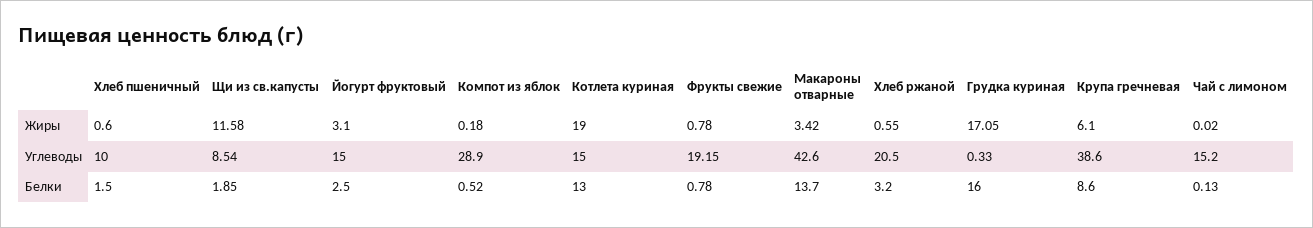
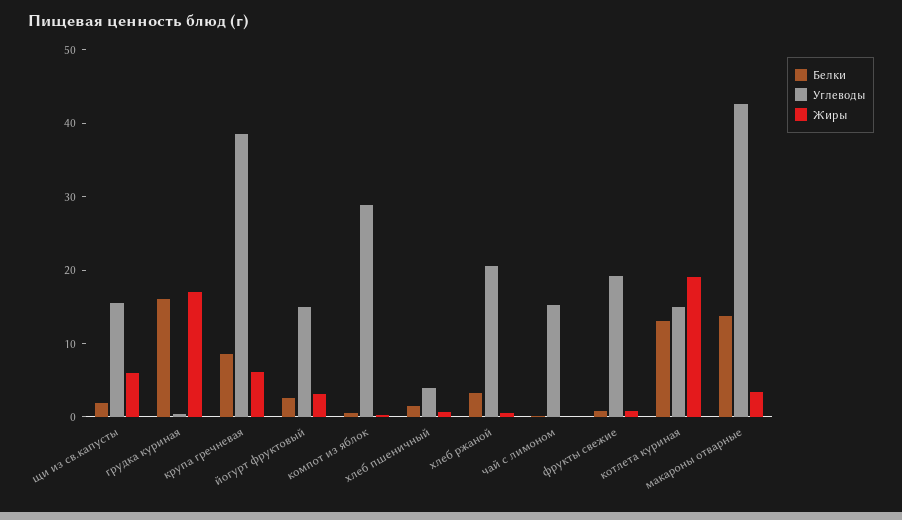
  {
    "Жиры": {
      "Хлеб пшеничный": 0.6,
-     "Щи из св.капусты": 11.58,
+     "Щи из св.капусты": 6,
      "Йогурт фруктовый": 3.1,
      "Компот из яблок": 0.18,
      "Котлета куриная": 19,
      "Фрукты свежие": 0.78,
      "Макароны отварные": 3.42,
      "Хлеб ржаной": 0.55,
      "Грудка куриная": 17.05,
      "Крупа гречневая": 6.1,
      "Чай с лимоном": 0.02
    },
    "Углеводы": {
-     "Хлеб пшеничный": 10,
+     "Хлеб пшеничный": 4,
-     "Щи из св.капусты": 8.54,
+     "Щи из св.капусты": 16,
      "Йогурт фруктовый": 15,
      "Компот из яблок": 28.9,
      "Котлета куриная": 15,
      "Фрукты свежие": 19.15,
      "Макароны отварные": 42.6,
      "Хлеб ржаной": 20.5,
      "Грудка куриная": 0.33,
      "Крупа гречневая": 38.6,
      "Чай с лимоном": 15.2
    },
    "Белки": {
      "Хлеб пшеничный": 1.5,
      "Щи из св.капусты": 1.85,
      "Йогурт фруктовый": 2.5,
      "Компот из яблок": 0.52,
      "Котлета куриная": 13,
      "Фрукты свежие": 0.78,
      "Макароны отварные": 13.7,
      "Хлеб ржаной": 3.2,
      "Грудка куриная": 16,
      "Крупа гречневая": 8.6,
      "Чай с лимоном": 0.13
    }
  }

